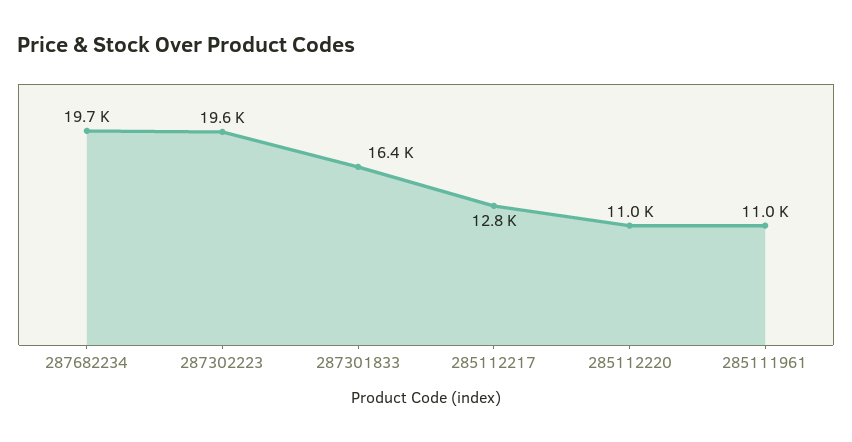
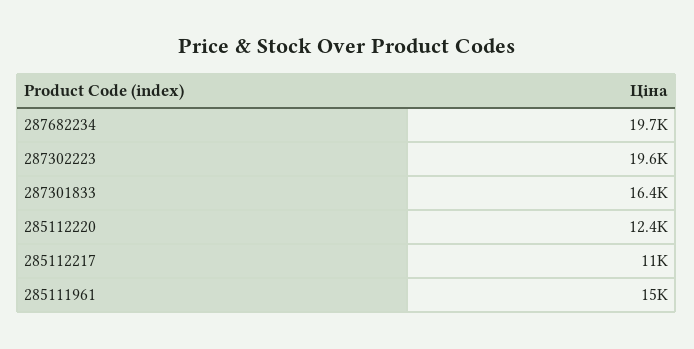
  {
    "287682234": 19700,
    "287302223": 19600,
    "287301833": 16400,
-   "285112217": 12800,
+   "285112217": 11000,
-   "285112220": 11000,
+   "285112220": 12400,
-   "285111961": 11000
+   "285111961": 15000
  }

